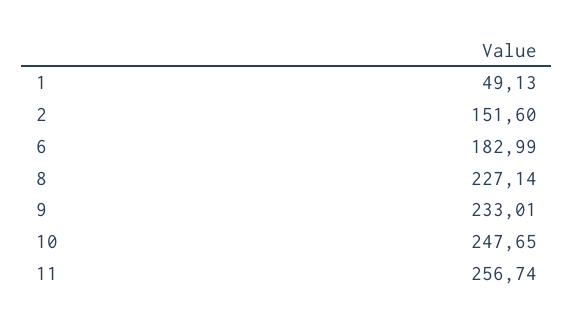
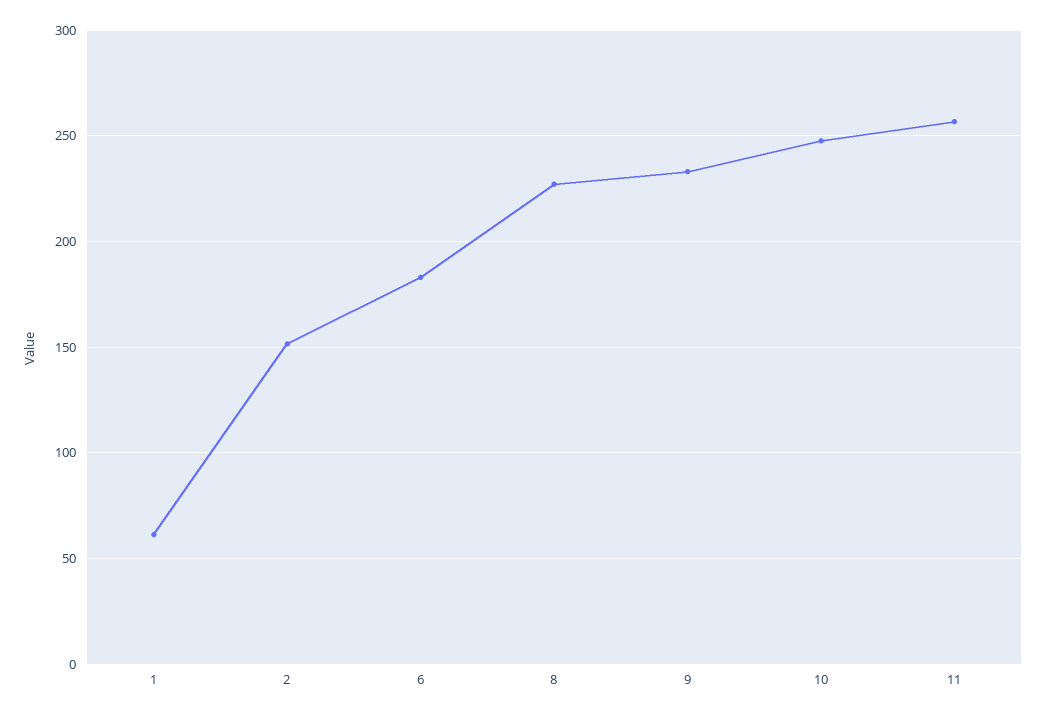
  {
-   "1": 49.13,
+   "1": 60,
    "2": 151.6,
    "6": 182.99,
    "8": 227.14,
    "9": 233.01,
    "10": 247.65,
    "11": 256.74
  }

